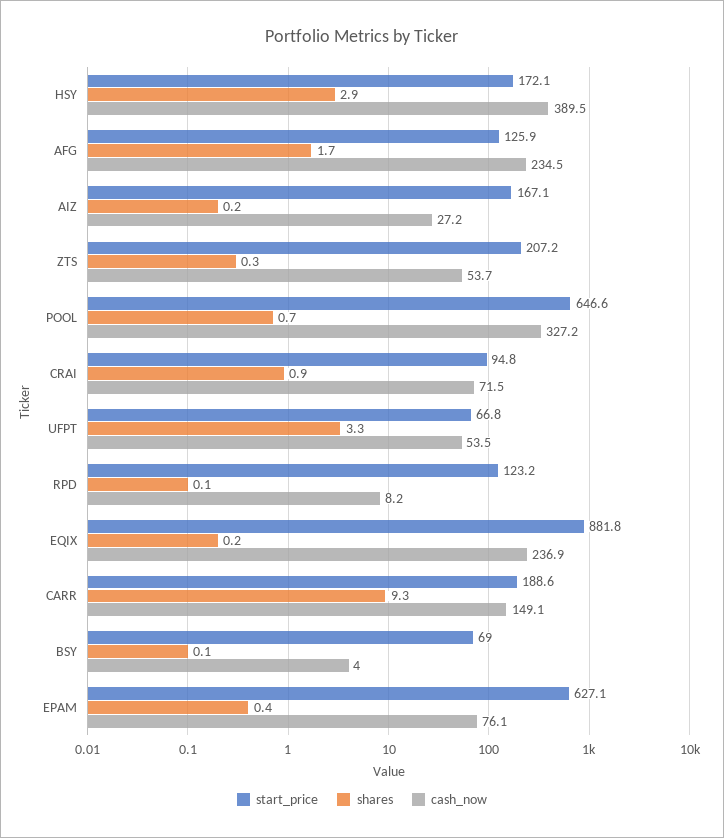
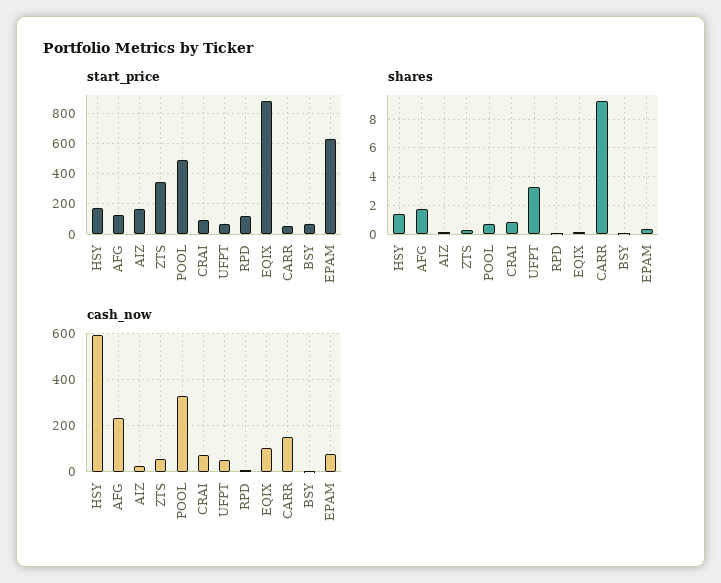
  {
    "start_price": {
      "HSY": 172.1,
      "AFG": 125.9,
      "AIZ": 167.1,
-     "ZTS": 207.2,
+     "ZTS": 350,
-     "POOL": 646.6,
+     "POOL": 500,
      "CRAI": 94.8,
      "UFPT": 66.8,
      "RPD": 123.2,
      "EQIX": 881.8,
-     "CARR": 188.6,
+     "CARR": 50,
      "BSY": 69,
      "EPAM": 627.1
    },
    "shares": {
-     "HSY": 2.9,
+     "HSY": 1.5,
      "AFG": 1.7,
      "AIZ": 0.2,
      "ZTS": 0.3,
      "POOL": 0.7,
      "CRAI": 0.9,
      "UFPT": 3.3,
      "RPD": 0.1,
      "EQIX": 0.2,
      "CARR": 9.3,
      "BSY": 0.1,
      "EPAM": 0.4
    },
    "cash_now": {
-     "HSY": 389.5,
+     "HSY": 600,
      "AFG": 234.5,
      "AIZ": 27.2,
      "ZTS": 53.7,
      "POOL": 327.2,
      "CRAI": 71.5,
      "UFPT": 53.5,
      "RPD": 8.2,
-     "EQIX": 236.9,
+     "EQIX": 100,
      "CARR": 149.1,
      "BSY": 4,
      "EPAM": 76.1
    }
  }

